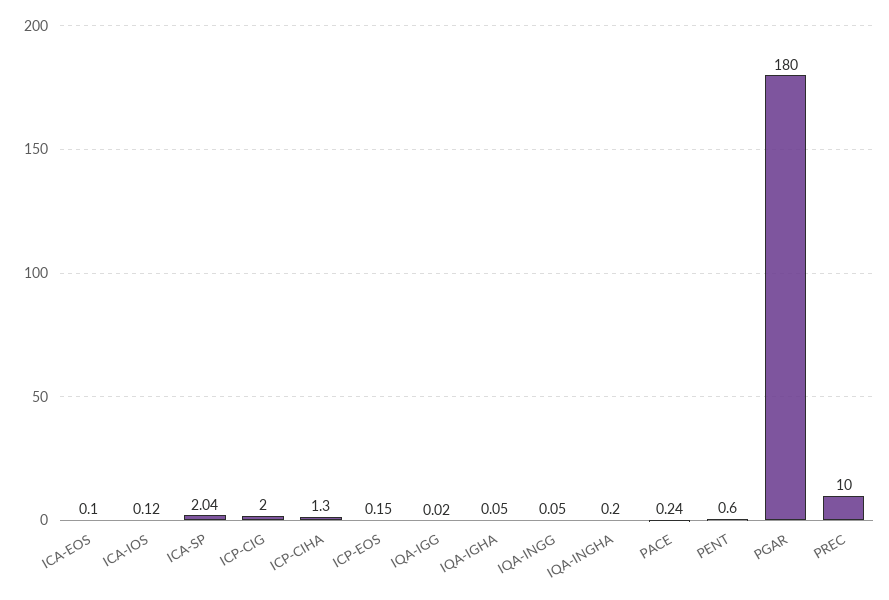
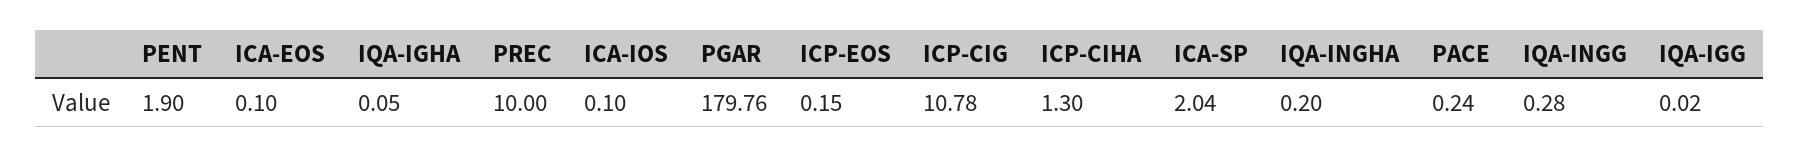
  {
    "ICA-EOS": 0.1,
-   "ICA-IOS": 0.12,
+   "ICA-IOS": 0.1,
    "ICA-SP": 2.04,
-   "ICP-CIG": 2,
+   "ICP-CIG": 10.78,
    "ICP-CIHA": 1.3,
    "ICP-EOS": 0.15,
    "IQA-IGG": 0.02,
    "IQA-IGHA": 0.05,
-   "IQA-INGG": 0.05,
+   "IQA-INGG": 0.28,
    "IQA-INGHA": 0.2,
    "PACE": 0.24,
-   "PENT": 0.6,
+   "PENT": 1.9,
-   "PGAR": 180,
+   "PGAR": 179.76,
    "PREC": 10
  }

